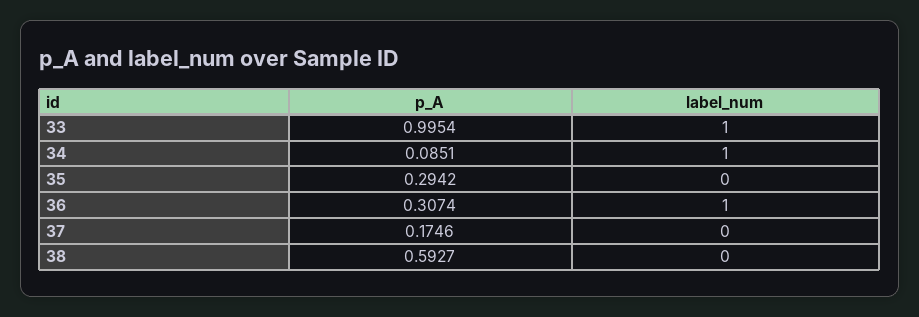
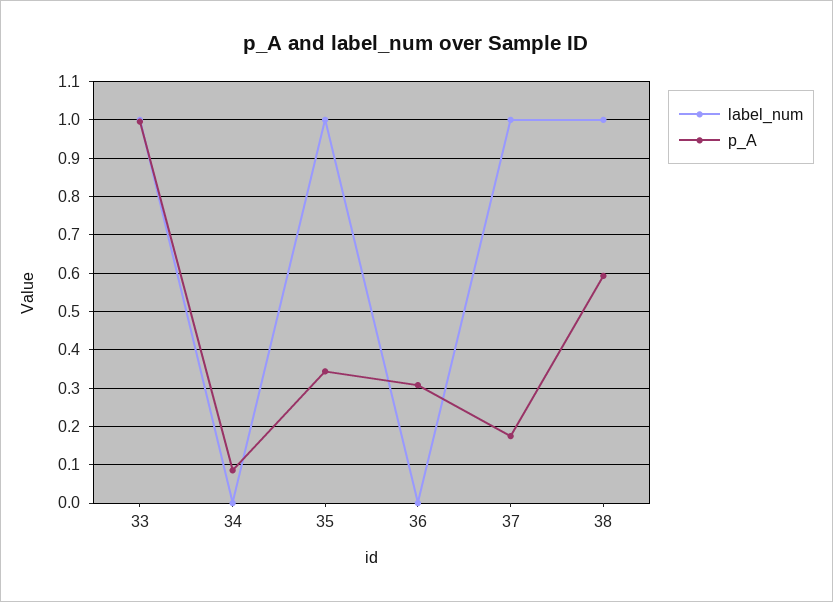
  {
    "p_A": {
      "33": 0.9954,
      "34": 0.0851,
-     "35": 0.2942,
+     "35": 0.34,
      "36": 0.3074,
      "37": 0.1746,
      "38": 0.5927
    },
    "label_num": {
      "33": 1,
-     "34": 1,
+     "34": 0,
-     "35": 0,
+     "35": 1,
-     "36": 1,
+     "36": 0,
-     "37": 0,
+     "37": 1,
-     "38": 0
+     "38": 1
    }
  }

